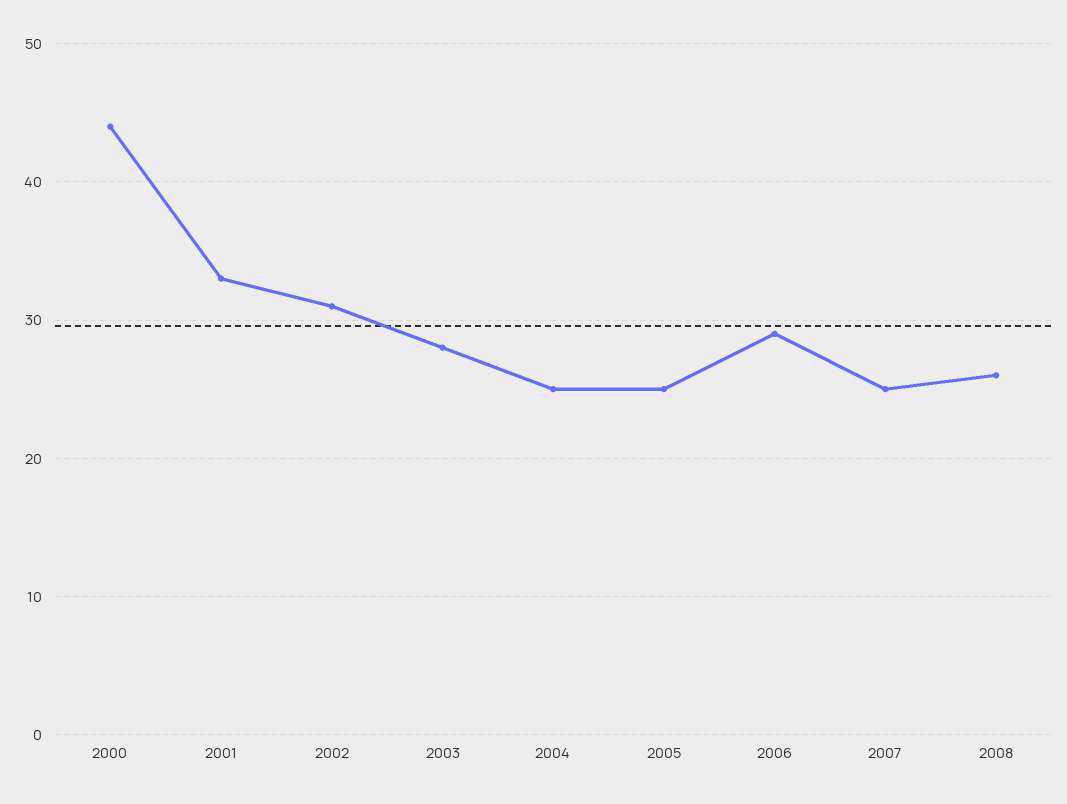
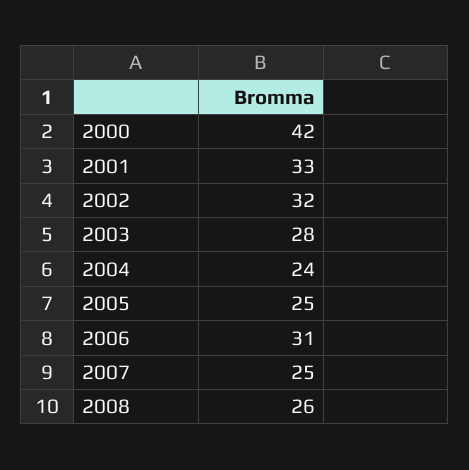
  {
-   "2000": 44,
+   "2000": 42,
    "2001": 33,
-   "2002": 31,
+   "2002": 32,
    "2003": 28,
-   "2004": 25,
+   "2004": 24,
    "2005": 25,
-   "2006": 29,
+   "2006": 31,
    "2007": 25,
    "2008": 26
  }

